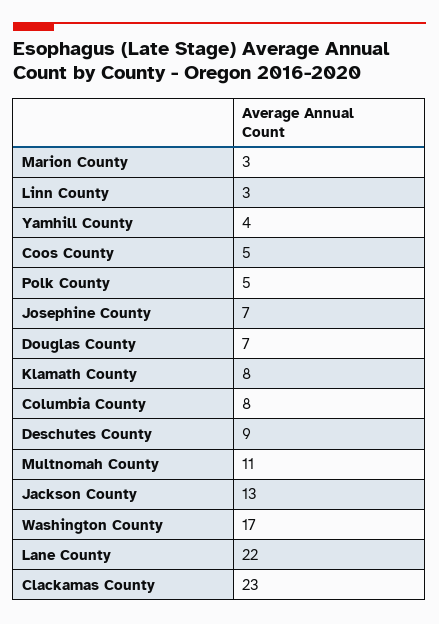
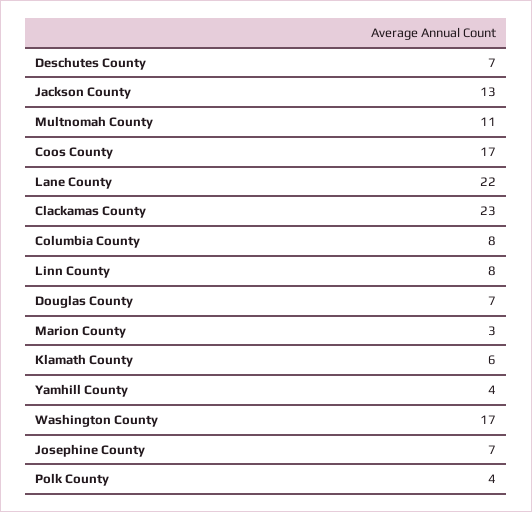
  {
    "Marion County": 3,
-   "Linn County": 3,
+   "Linn County": 8,
    "Yamhill County": 4,
-   "Coos County": 5,
+   "Coos County": 17,
-   "Polk County": 5,
+   "Polk County": 4,
    "Josephine County": 7,
    "Douglas County": 7,
-   "Klamath County": 8,
+   "Klamath County": 6,
    "Columbia County": 8,
-   "Deschutes County": 9,
+   "Deschutes County": 7,
    "Multnomah County": 11,
    "Jackson County": 13,
    "Washington County": 17,
    "Lane County": 22,
    "Clackamas County": 23
  }

